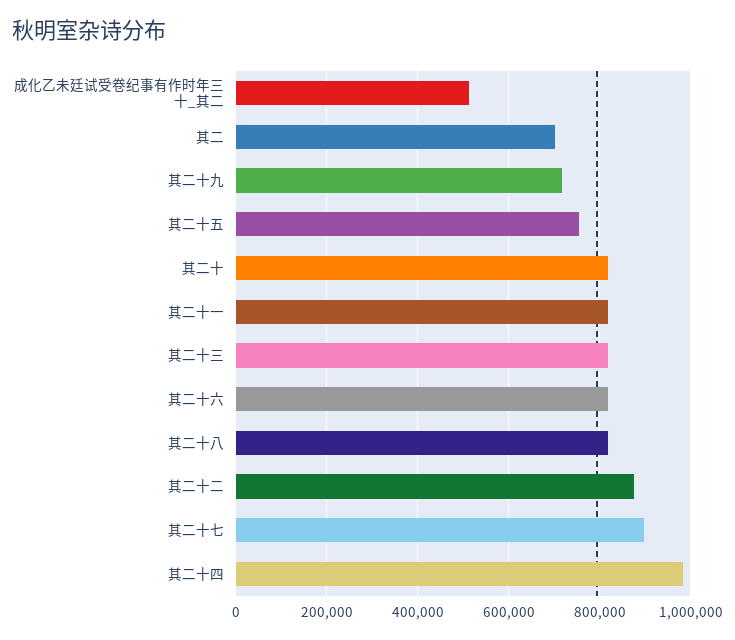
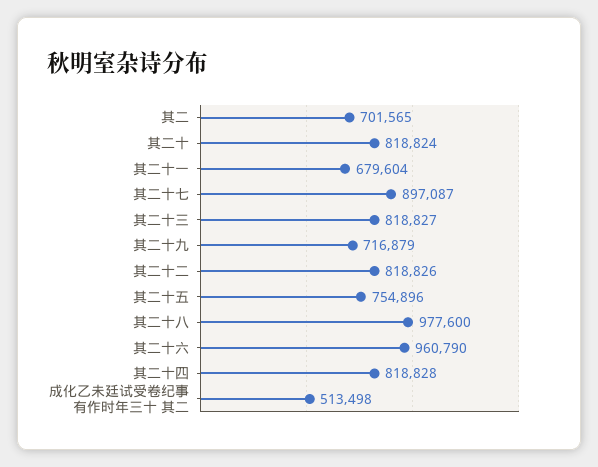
  {
    "成化乙未廷试受卷纪事有作时年三十_其二": 513498,
    "其二": 701565,
    "其二十九": 716879,
    "其二十五": 754896,
    "其二十": 818824,
-   "其二十一": 820000,
+   "其二十一": 679604,
    "其二十三": 818827,
-   "其二十六": 820000,
+   "其二十六": 960790,
-   "其二十八": 820000,
+   "其二十八": 977600,
-   "其二十二": 880000,
+   "其二十二": 818826,
    "其二十七": 897087,
-   "其二十四": 980000
+   "其二十四": 818828
  }

